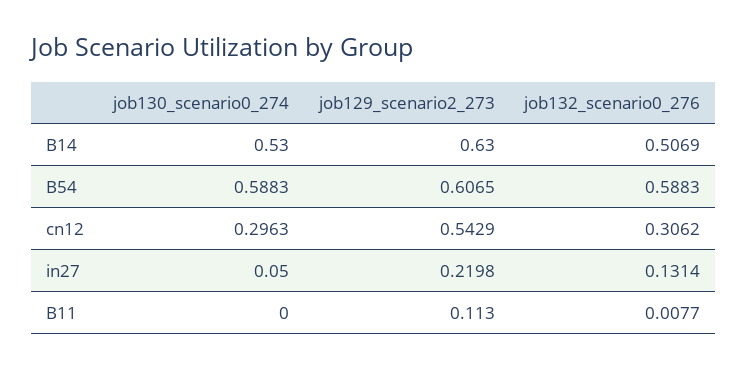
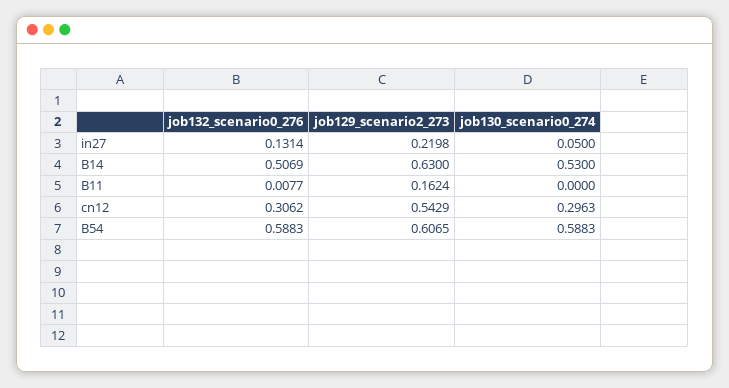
  {
    "job130_scenario0_274": {
      "B14": 0.53,
      "B54": 0.5883,
      "cn12": 0.2963,
      "in27": 0.05,
      "B11": 0
    },
    "job129_scenario2_273": {
      "B14": 0.63,
      "B54": 0.6065,
      "cn12": 0.5429,
      "in27": 0.2198,
-     "B11": 0.113
+     "B11": 0.1624
    },
    "job132_scenario0_276": {
      "B14": 0.5069,
      "B54": 0.5883,
      "cn12": 0.3062,
      "in27": 0.1314,
      "B11": 0.0077
    }
  }

